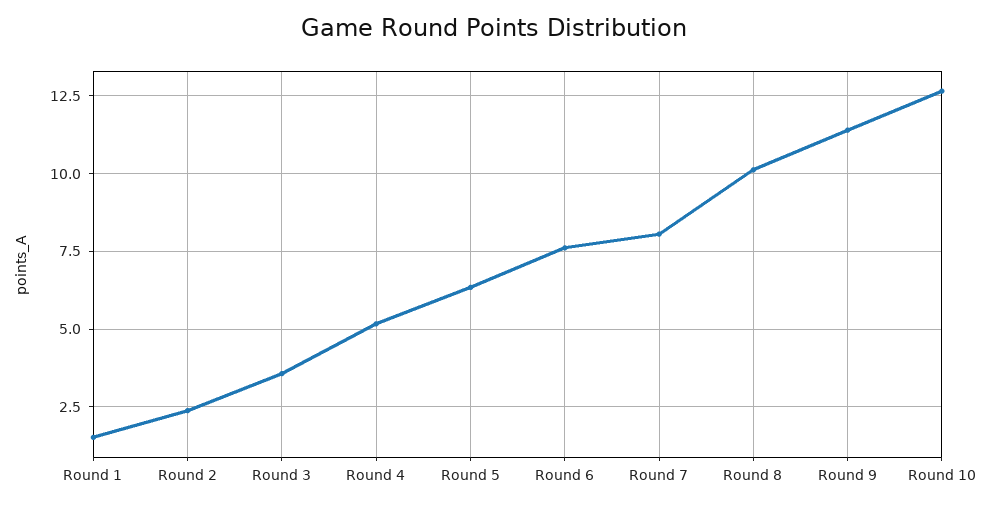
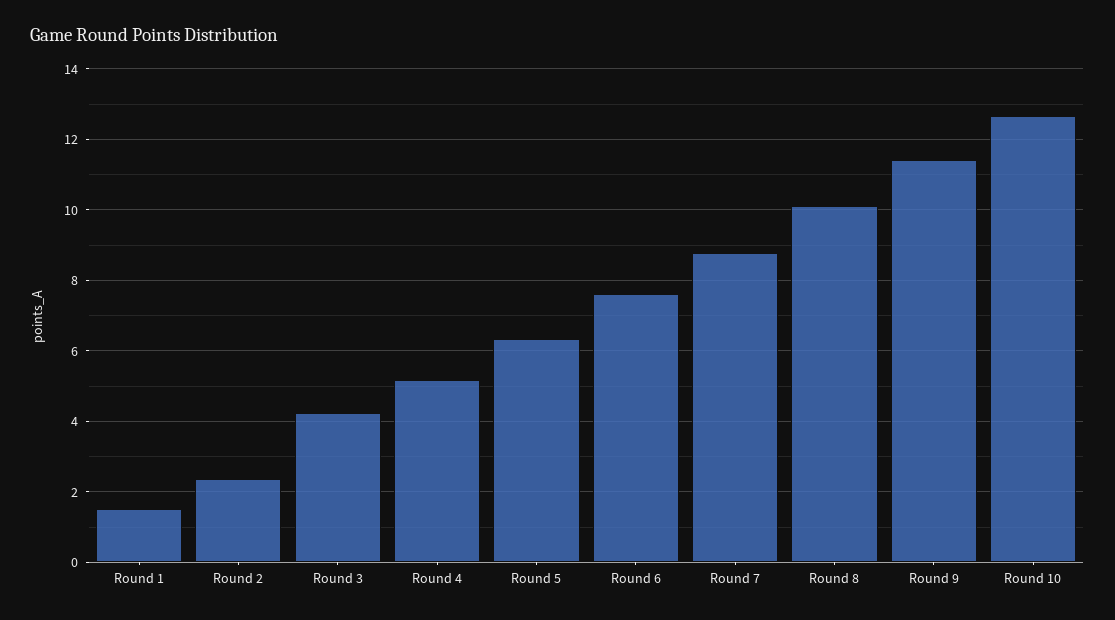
  {
    "Round 1": 1.6,
    "Round 2": 2.4,
-   "Round 3": 3.5,
+   "Round 3": 4.2,
    "Round 4": 5.2,
    "Round 5": 6.4,
    "Round 6": 7.6,
-   "Round 7": 8,
+   "Round 7": 8.8,
    "Round 8": 10.2,
    "Round 9": 11.4,
    "Round 10": 12.6
  }

